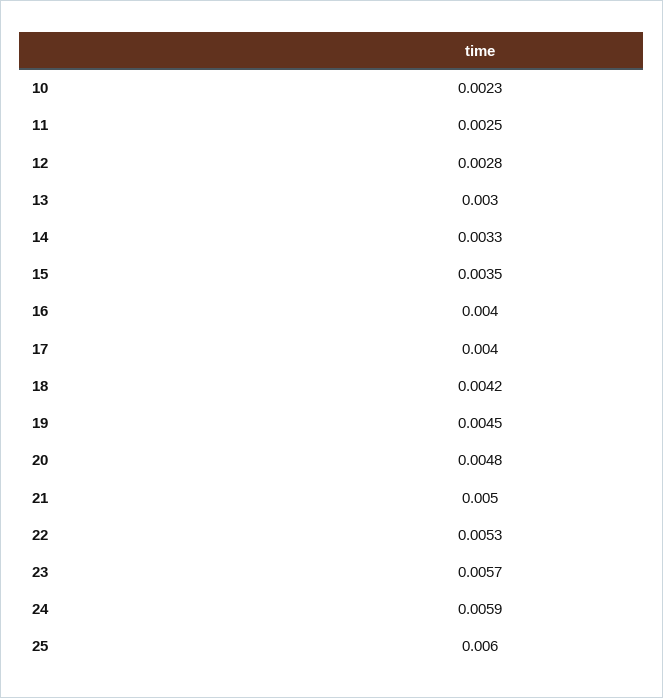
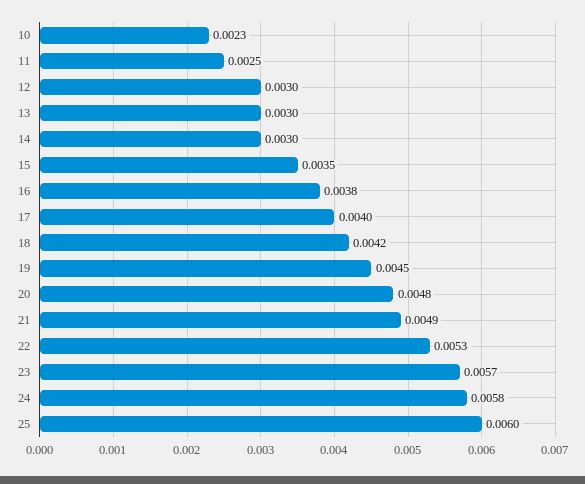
  {
    "10": 0.0023,
    "11": 0.0025,
-   "12": 0.0028,
+   "12": 0.003,
    "13": 0.003,
-   "14": 0.0033,
+   "14": 0.003,
    "15": 0.0035,
-   "16": 0.004,
+   "16": 0.0038,
    "17": 0.004,
    "18": 0.0042,
    "19": 0.0045,
    "20": 0.0048,
-   "21": 0.005,
+   "21": 0.0049,
    "22": 0.0053,
    "23": 0.0057,
-   "24": 0.0059,
+   "24": 0.0058,
    "25": 0.006
  }

